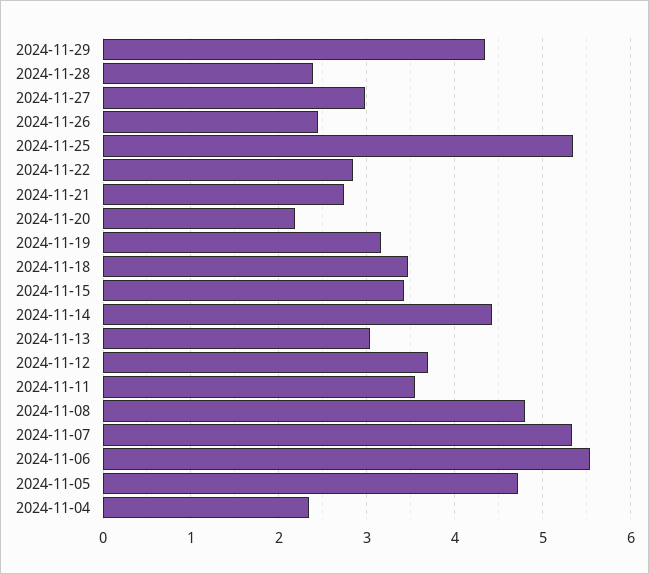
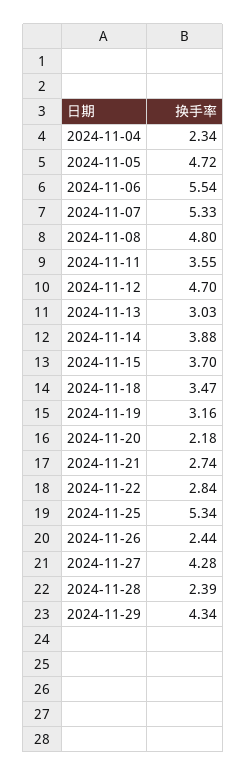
  {
    "2024-11-29": 4.34,
    "2024-11-28": 2.39,
-   "2024-11-27": 3,
+   "2024-11-27": 4.28,
    "2024-11-26": 2.44,
    "2024-11-25": 5.34,
    "2024-11-22": 2.84,
    "2024-11-21": 2.74,
    "2024-11-20": 2.18,
    "2024-11-19": 3.16,
    "2024-11-18": 3.47,
-   "2024-11-15": 3.4,
+   "2024-11-15": 3.7,
-   "2024-11-14": 4.4,
+   "2024-11-14": 3.88,
    "2024-11-13": 3.03,
-   "2024-11-12": 3.7,
+   "2024-11-12": 4.7,
    "2024-11-11": 3.55,
    "2024-11-08": 4.8,
    "2024-11-07": 5.33,
    "2024-11-06": 5.54,
    "2024-11-05": 4.72,
    "2024-11-04": 2.34
  }

